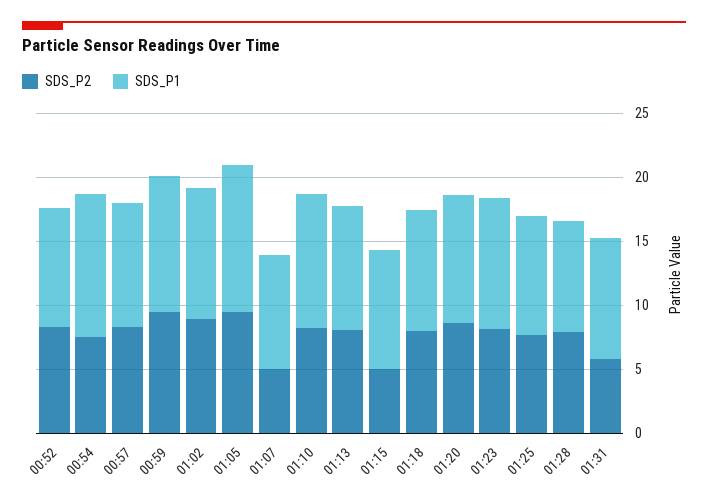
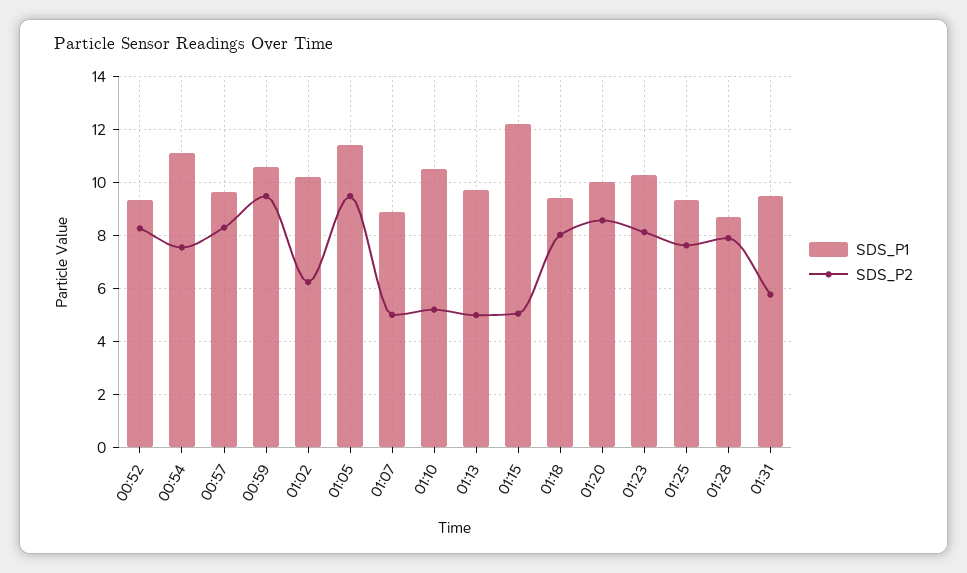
  {
    "SDS_P2": {
      "00:52": 8.25,
      "00:54": 7.5,
      "00:57": 8.25,
      "00:59": 9.5,
-     "01:02": 9,
+     "01:02": 6.25,
      "01:05": 9.5,
      "01:07": 5,
-     "01:10": 8,
+     "01:10": 5.25,
-     "01:13": 8,
+     "01:13": 5,
      "01:15": 5,
      "01:18": 8,
      "01:20": 8.5,
      "01:23": 8.25,
      "01:25": 7.75,
      "01:28": 8,
      "01:31": 5.75
    },
    "SDS_P1": {
      "00:52": 9.25,
      "00:54": 11,
      "00:57": 9.75,
      "00:59": 10.5,
      "01:02": 10.25,
      "01:05": 11.5,
      "01:07": 9,
      "01:10": 10.5,
      "01:13": 9.75,
-     "01:15": 9,
+     "01:15": 12.25,
      "01:18": 9.5,
      "01:20": 10,
      "01:23": 10.25,
      "01:25": 9.25,
      "01:28": 8.75,
      "01:31": 9.5
    }
  }

